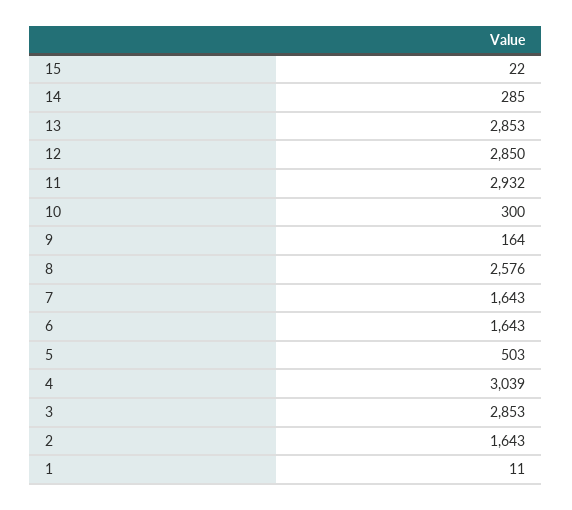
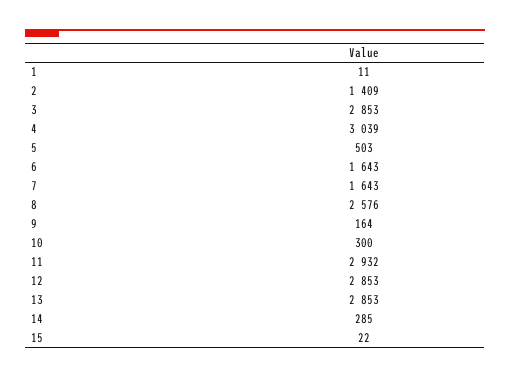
  {
    "15": 22,
    "14": 285,
    "13": 2853,
-   "12": 2850,
+   "12": 2853,
    "11": 2932,
    "10": 300,
    "9": 164,
    "8": 2576,
    "7": 1643,
    "6": 1643,
    "5": 503,
    "4": 3039,
    "3": 2853,
-   "2": 1643,
+   "2": 1409,
    "1": 11
  }

